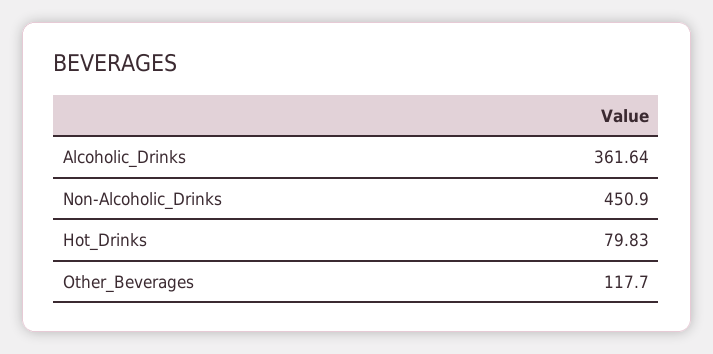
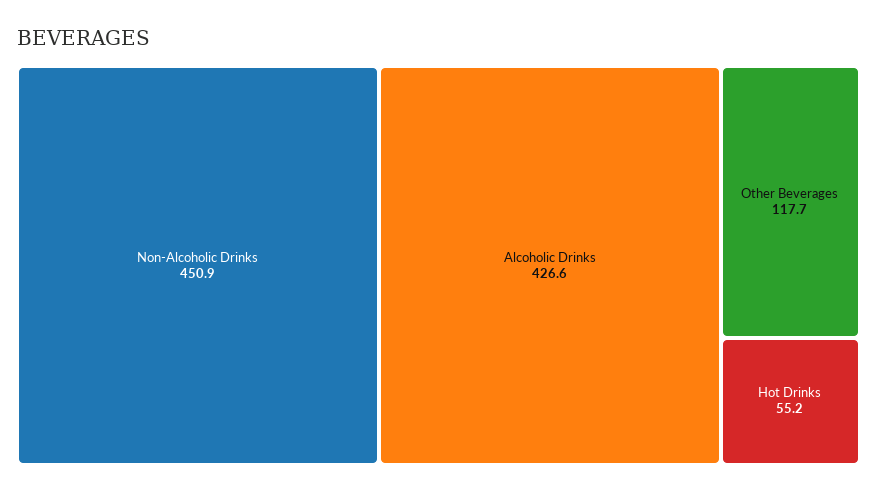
  {
-   "Alcoholic_Drinks": 361.64,
+   "Alcoholic_Drinks": 426.6,
    "Non-Alcoholic_Drinks": 450.9,
-   "Hot_Drinks": 79.83,
+   "Hot_Drinks": 55.2,
    "Other_Beverages": 117.7
  }

